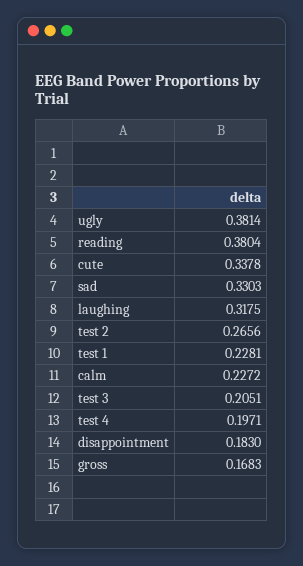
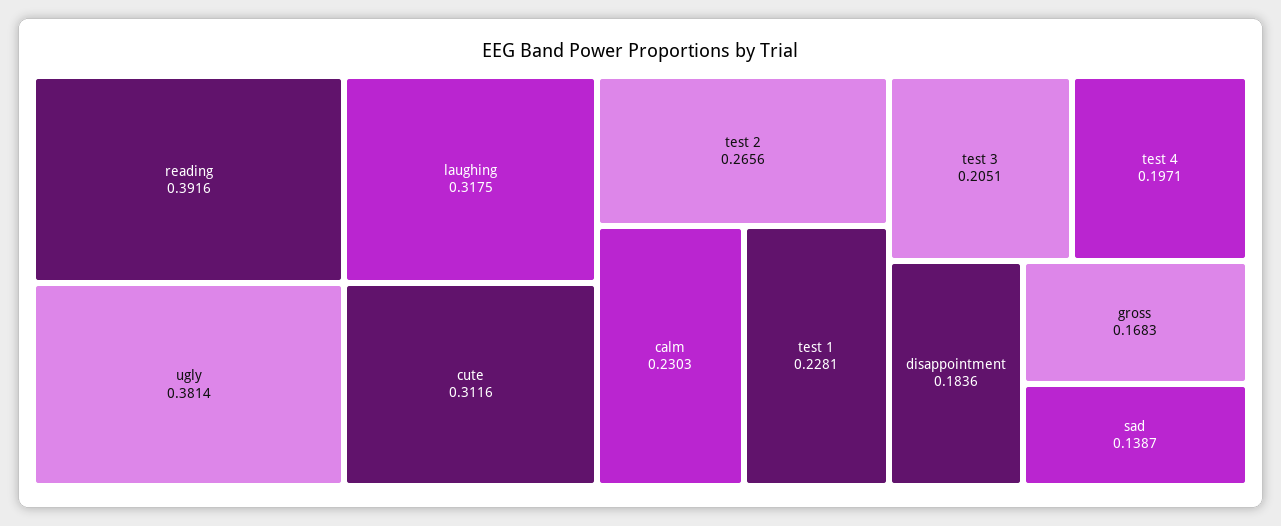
  {
    "ugly": 0.3814,
-   "reading": 0.3804,
+   "reading": 0.3916,
-   "cute": 0.3378,
+   "cute": 0.3116,
-   "sad": 0.3303,
+   "sad": 0.1387,
    "laughing": 0.3175,
    "test 2": 0.2656,
    "test 1": 0.2281,
-   "calm": 0.2272,
+   "calm": 0.2303,
    "test 3": 0.2051,
    "test 4": 0.1971,
-   "disappointment": 0.183,
+   "disappointment": 0.1836,
    "gross": 0.1683
  }

